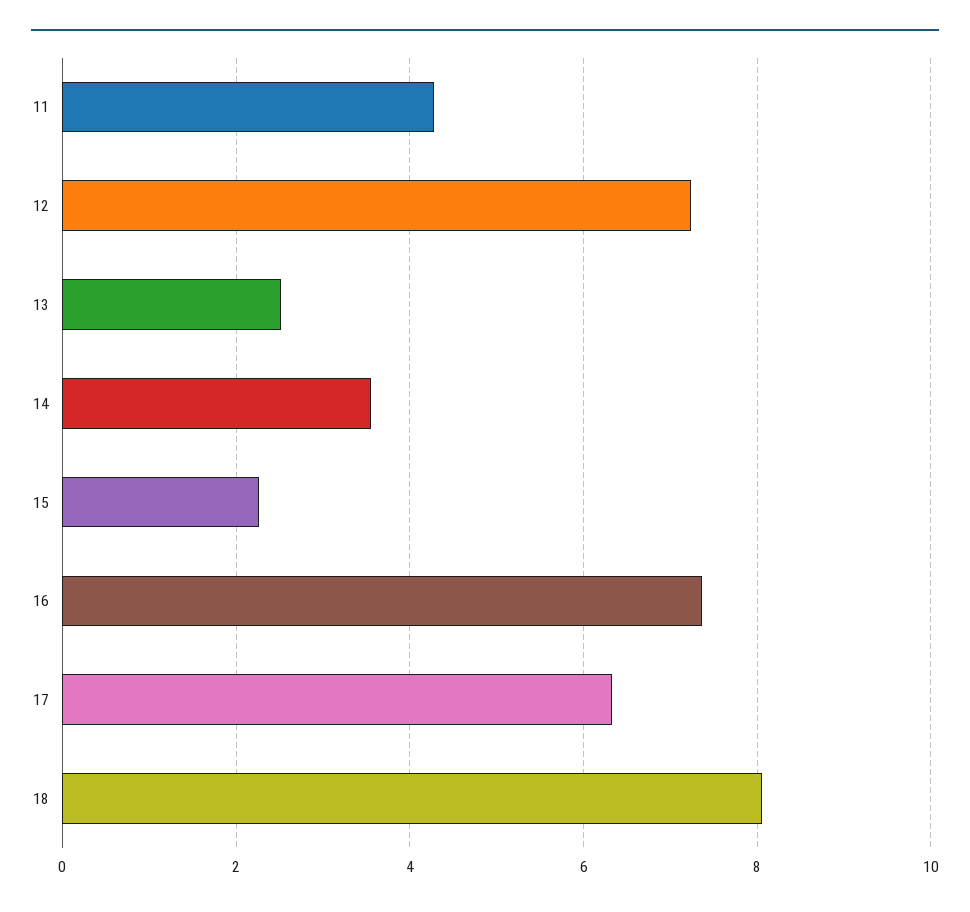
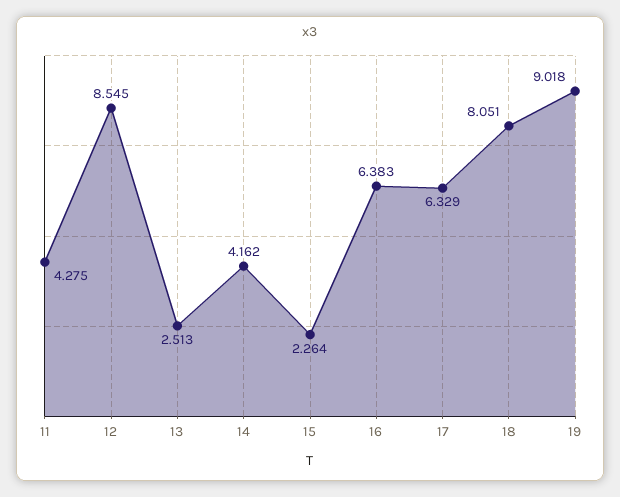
  {
    "11": 4.275,
-   "12": 7.2,
+   "12": 8.545,
    "13": 2.513,
-   "14": 3.6,
+   "14": 4.162,
    "15": 2.264,
-   "16": 7.4,
+   "16": 6.383,
    "17": 6.329,
-   "18": 8.051
+   "18": 8.051,
+   "19": 9.018
  }

